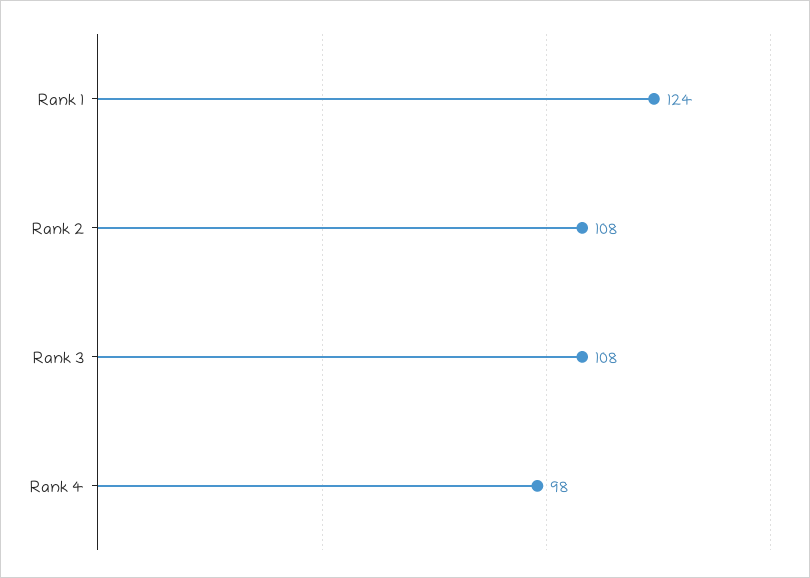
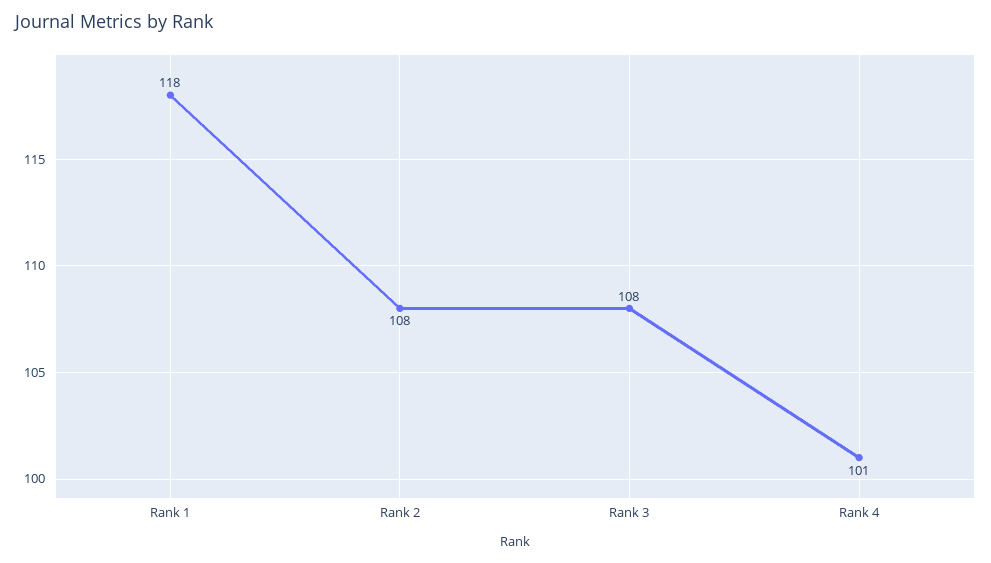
  {
-   "Rank 1": 124,
+   "Rank 1": 118,
    "Rank 2": 108,
    "Rank 3": 108,
-   "Rank 4": 98
+   "Rank 4": 101
  }

